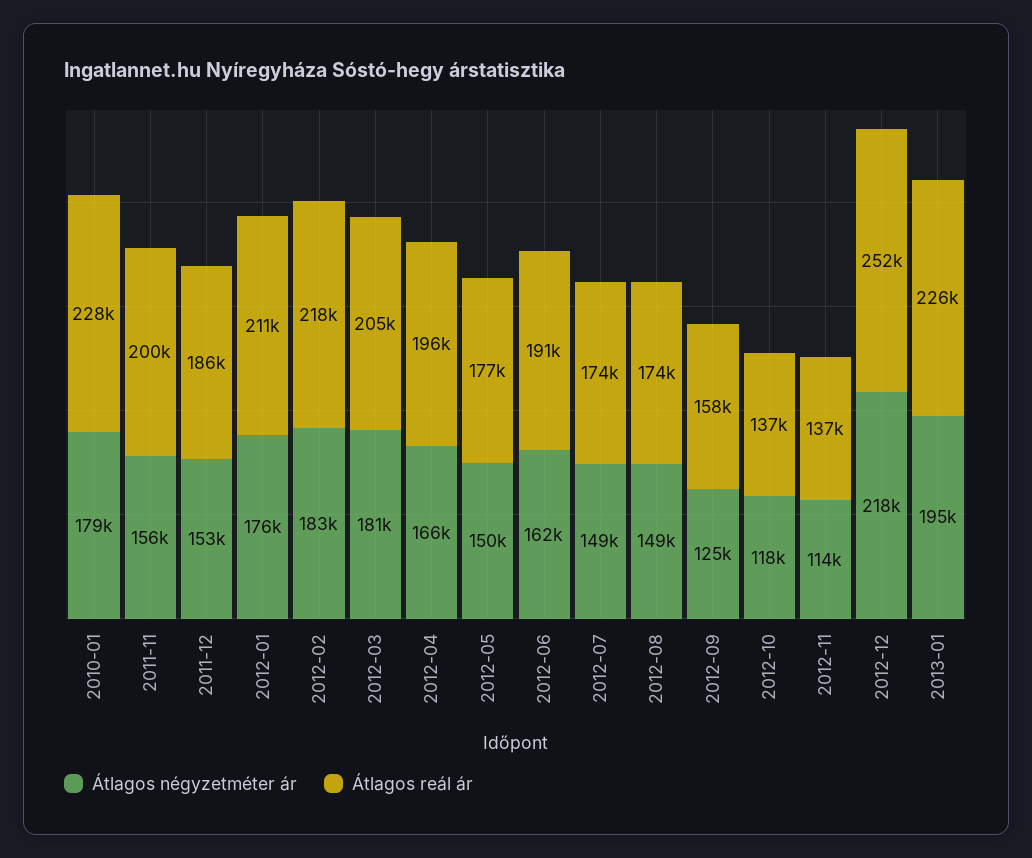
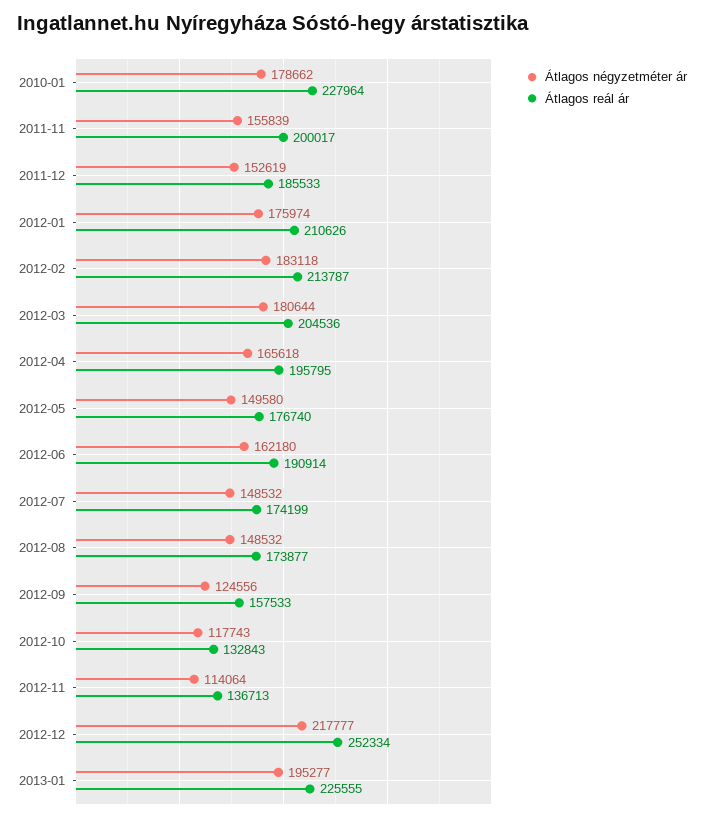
  {
    "Átlagos négyzetméter ár": {
      "2010-01": 178662,
      "2011-11": 155839,
      "2011-12": 152619,
      "2012-01": 175974,
      "2012-02": 183118,
      "2012-03": 180644,
      "2012-04": 165618,
      "2012-05": 149580,
      "2012-06": 162180,
      "2012-07": 148532,
      "2012-08": 148532,
      "2012-09": 124556,
      "2012-10": 117743,
      "2012-11": 114064,
      "2012-12": 217777,
      "2013-01": 195277
    },
    "Átlagos reál ár": {
      "2010-01": 227964,
      "2011-11": 200017,
      "2011-12": 185533,
      "2012-01": 210626,
-     "2012-02": 218000,
+     "2012-02": 213787,
      "2012-03": 204536,
      "2012-04": 195795,
      "2012-05": 176740,
      "2012-06": 190914,
      "2012-07": 174199,
      "2012-08": 173877,
      "2012-09": 157533,
-     "2012-10": 137000,
+     "2012-10": 132843,
      "2012-11": 136713,
      "2012-12": 252334,
      "2013-01": 225555
    }
  }

